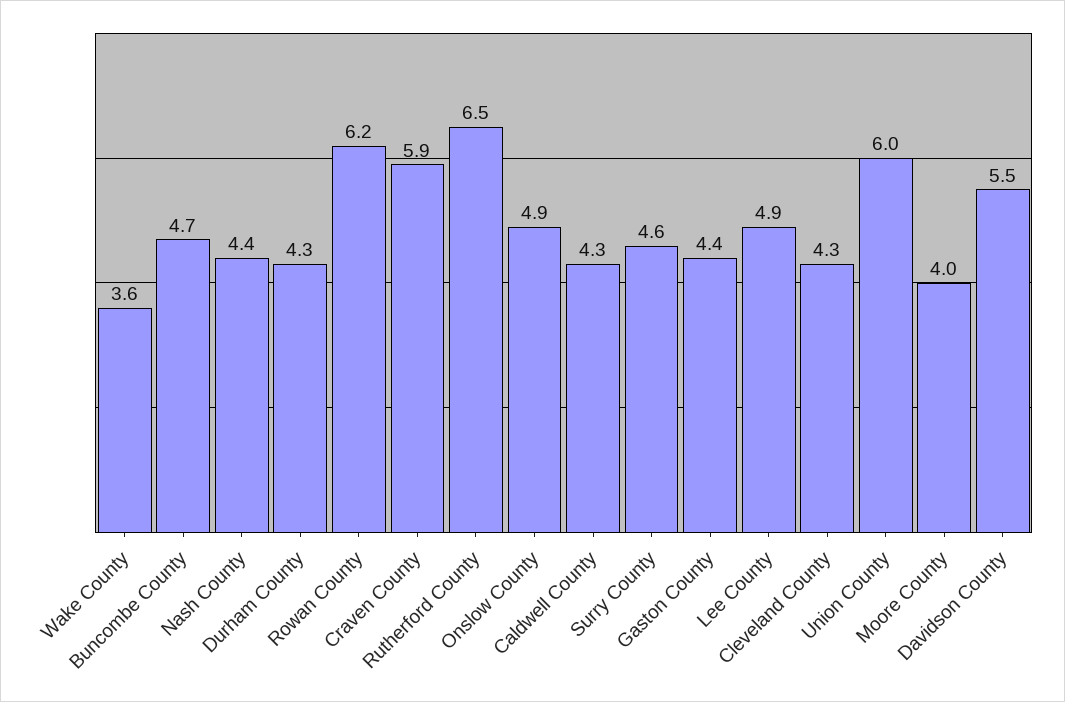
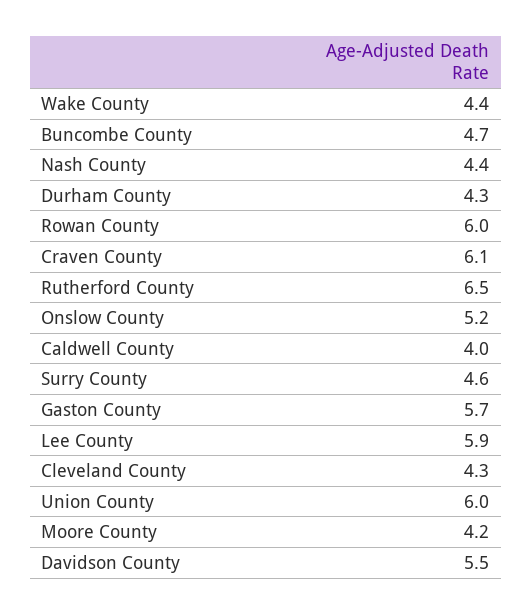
  {
-   "Wake County": 3.6,
+   "Wake County": 4.4,
    "Buncombe County": 4.7,
    "Nash County": 4.4,
    "Durham County": 4.3,
-   "Rowan County": 6.2,
+   "Rowan County": 6,
-   "Craven County": 5.9,
+   "Craven County": 6.1,
    "Rutherford County": 6.5,
-   "Onslow County": 4.9,
+   "Onslow County": 5.2,
-   "Caldwell County": 4.3,
+   "Caldwell County": 4,
    "Surry County": 4.6,
-   "Gaston County": 4.4,
+   "Gaston County": 5.7,
-   "Lee County": 4.9,
+   "Lee County": 5.9,
    "Cleveland County": 4.3,
    "Union County": 6,
-   "Moore County": 4,
+   "Moore County": 4.2,
    "Davidson County": 5.5
  }

